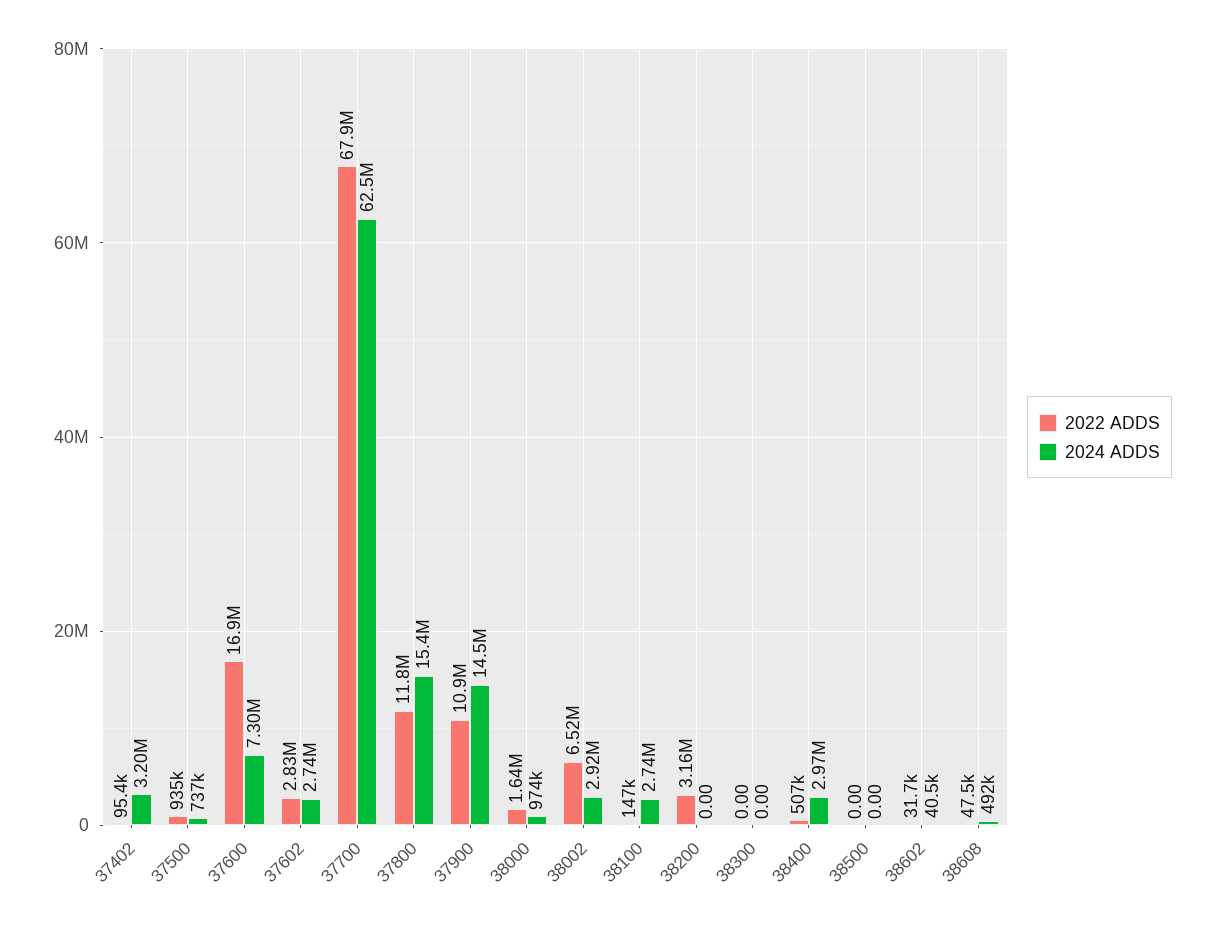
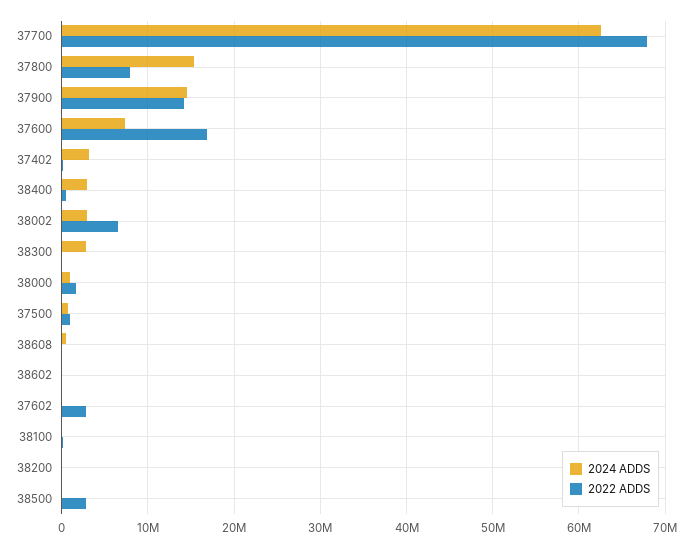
  {
    "2022 ADDS": {
      "37402": 95400,
      "37500": 935000,
      "37600": 16900000,
      "37602": 2830000,
      "37700": 67900000,
-     "37800": 11800000,
+     "37800": 8000000,
-     "37900": 10900000,
+     "37900": 14000000,
      "38000": 1640000,
      "38002": 6520000,
      "38100": 147000,
-     "38200": 3160000,
+     "38200": 0,
      "38300": 0,
      "38400": 507000,
-     "38500": 0,
+     "38500": 3000000,
      "38602": 31700,
      "38608": 47500
    },
    "2024 ADDS": {
      "37402": 3200000,
      "37500": 737000,
      "37600": 7300000,
-     "37602": 2740000,
+     "37602": 0,
      "37700": 62500000,
      "37800": 15400000,
      "37900": 14500000,
      "38000": 974000,
      "38002": 2920000,
-     "38100": 2740000,
+     "38100": 0,
      "38200": 0,
-     "38300": 0,
+     "38300": 3000000,
      "38400": 2970000,
      "38500": 0,
      "38602": 40500,
      "38608": 492000
    }
  }

